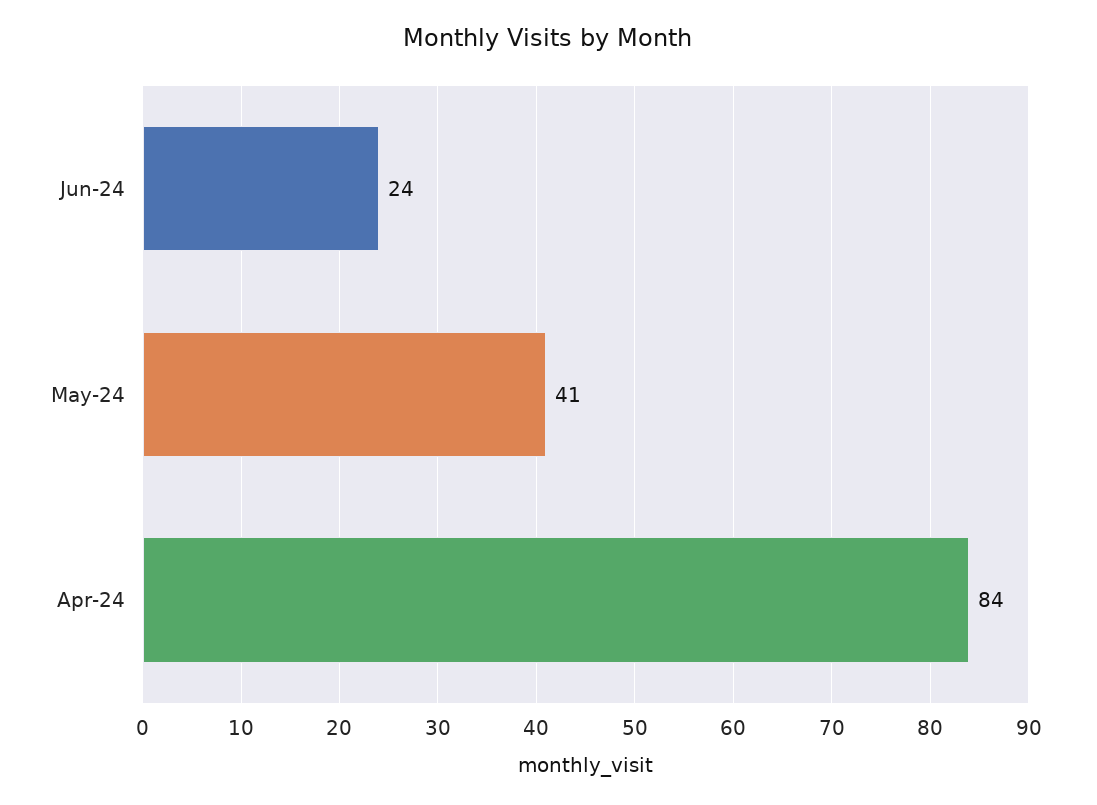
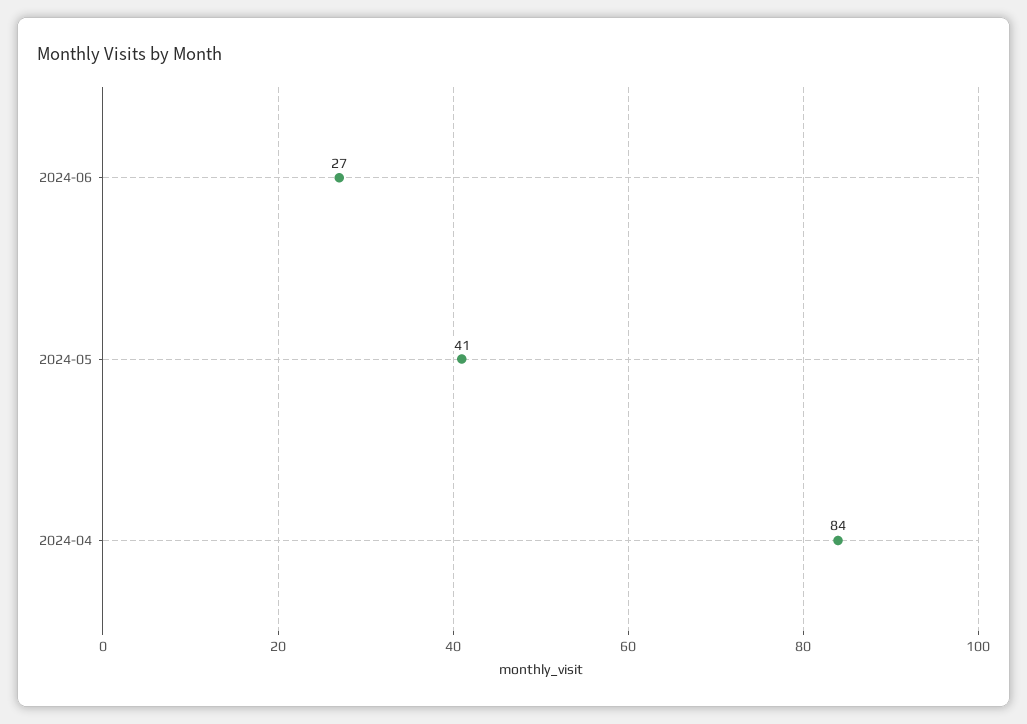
  {
-   "Jun-24": 24,
+   "Jun-24": 27,
    "May-24": 41,
    "Apr-24": 84
  }

